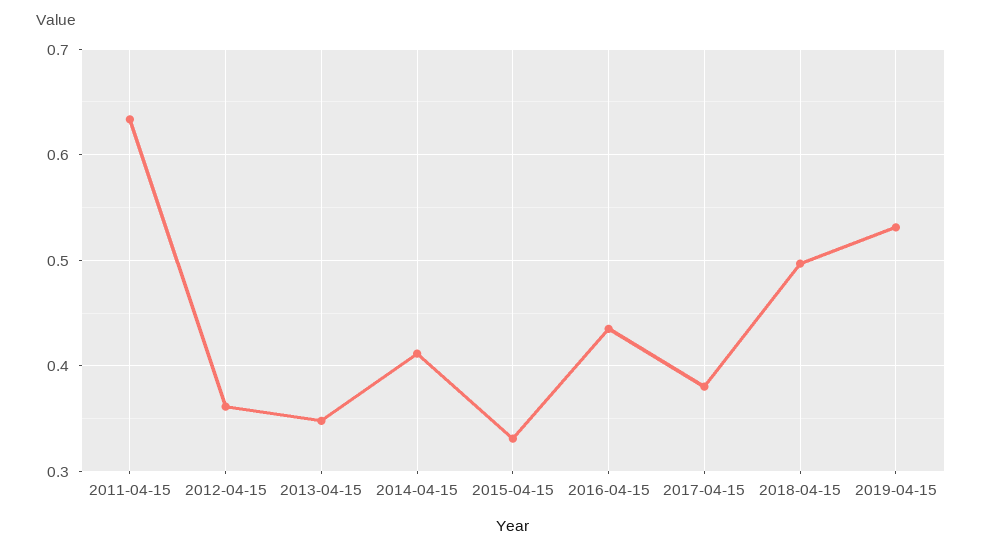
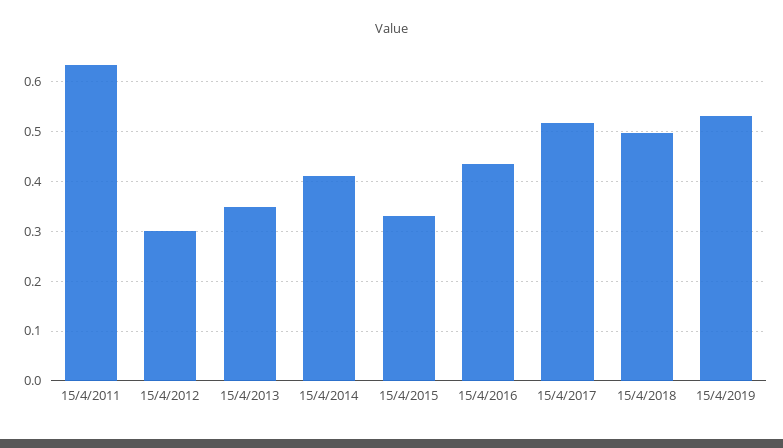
  {
    "2011-04-15": 0.63,
-   "2012-04-15": 0.36,
+   "2012-04-15": 0.3,
    "2013-04-15": 0.35,
    "2014-04-15": 0.41,
    "2015-04-15": 0.33,
    "2016-04-15": 0.44,
-   "2017-04-15": 0.38,
+   "2017-04-15": 0.52,
    "2018-04-15": 0.5,
    "2019-04-15": 0.53
  }

